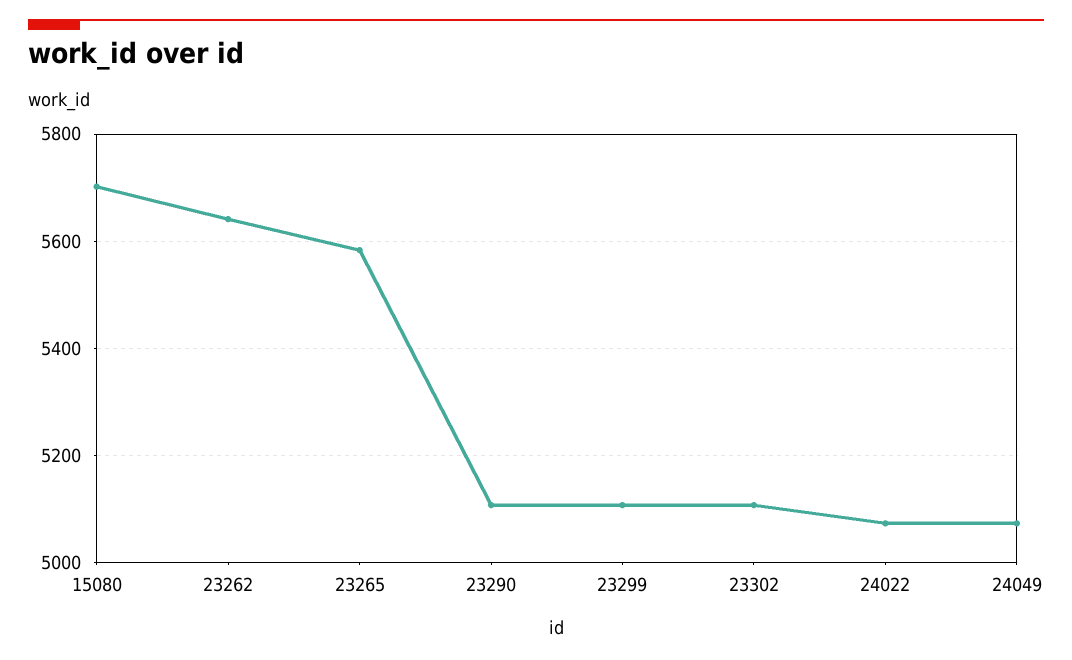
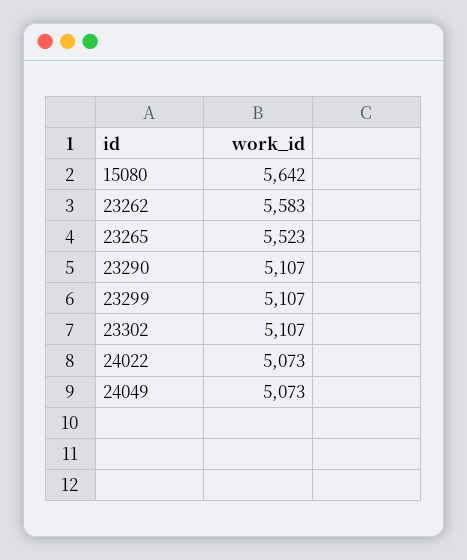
  {
-   "15080": 5700,
+   "15080": 5642,
-   "23262": 5640,
+   "23262": 5583,
-   "23265": 5580,
+   "23265": 5523,
    "23290": 5107,
    "23299": 5107,
    "23302": 5107,
    "24022": 5073,
    "24049": 5073
  }

